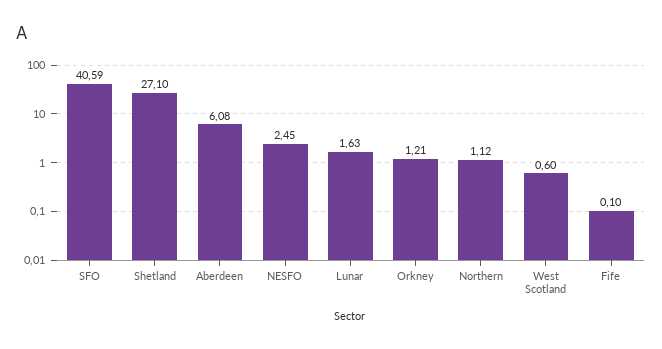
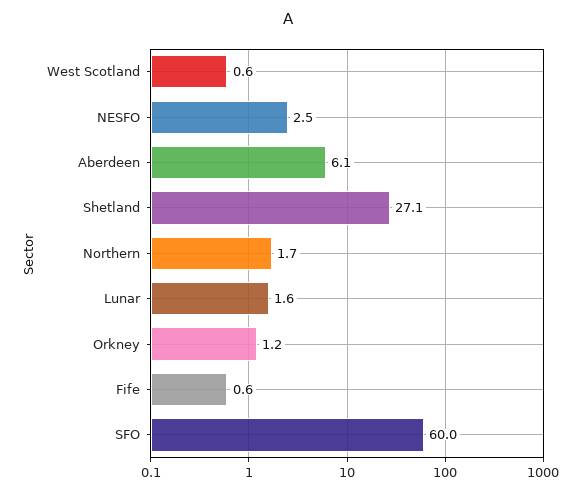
  {
-   "SFO": 40.59,
+   "SFO": 60,
    "Shetland": 27.1,
    "Aberdeen": 6.08,
    "NESFO": 2.45,
    "Lunar": 1.63,
    "Orkney": 1.21,
-   "Northern": 1.12,
+   "Northern": 1.7,
    "West Scotland": 0.6,
-   "Fife": 0.1
+   "Fife": 0.6
  }

